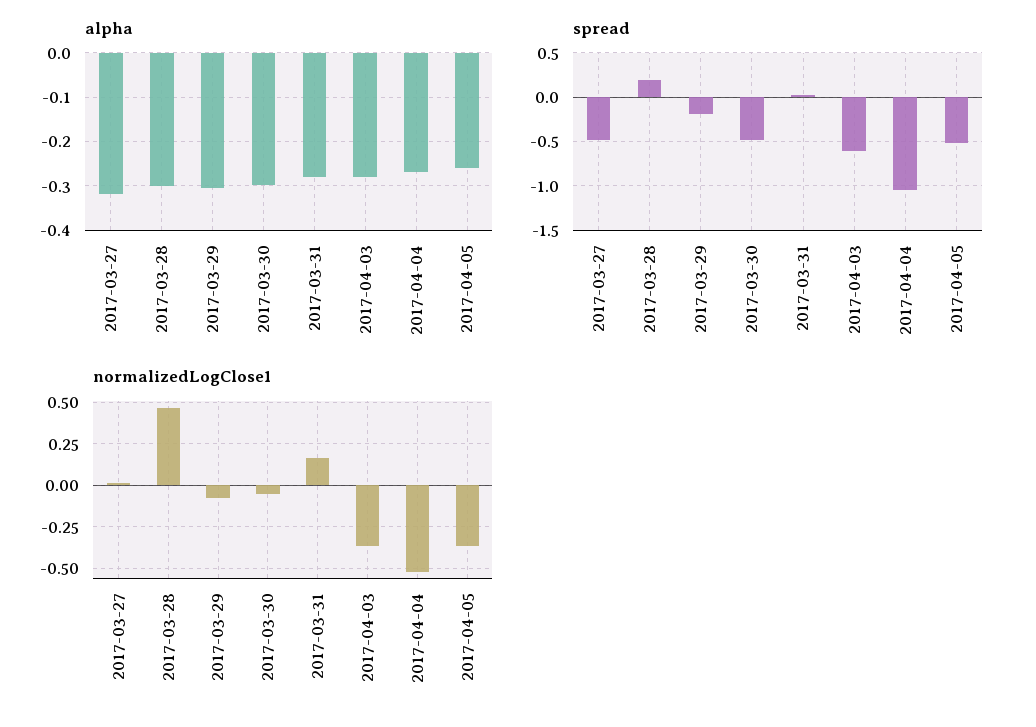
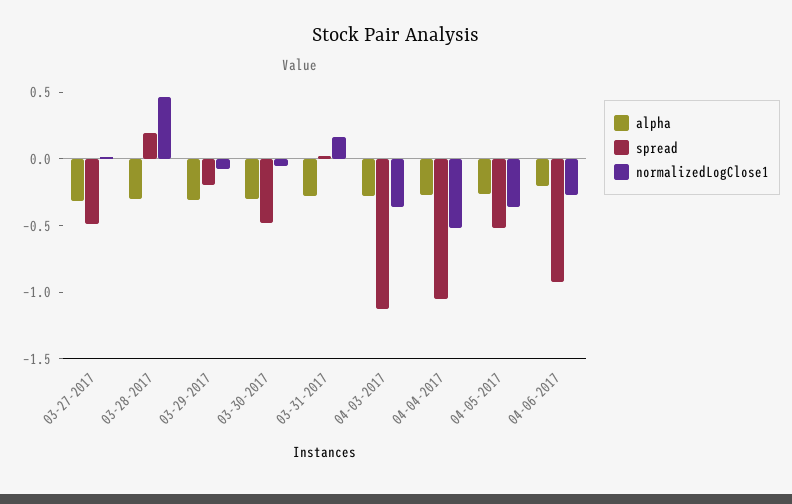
  {
    "alpha": {
      "2017-03-27": -0.32,
      "2017-03-28": -0.3,
      "2017-03-29": -0.3,
      "2017-03-30": -0.3,
      "2017-03-31": -0.28,
      "2017-04-03": -0.28,
      "2017-04-04": -0.26,
-     "2017-04-05": -0.26
+     "2017-04-05": -0.26,
+     "04-06-2017": -0.2
    },
    "spread": {
      "2017-03-27": -0.5,
      "2017-03-28": 0.2,
      "2017-03-29": -0.2,
      "2017-03-30": -0.5,
      "2017-03-31": 0,
-     "2017-04-03": -0.6,
+     "2017-04-03": -1.1,
      "2017-04-04": -1.1,
-     "2017-04-05": -0.5
+     "2017-04-05": -0.5,
+     "04-06-2017": -0.9
    },
    "normalizedLogClose1": {
      "2017-03-27": 0,
      "2017-03-28": 0.45,
      "2017-03-29": -0.1,
      "2017-03-30": -0.05,
      "2017-03-31": 0.15,
      "2017-04-03": -0.35,
      "2017-04-04": -0.5,
-     "2017-04-05": -0.35
+     "2017-04-05": -0.35,
+     "04-06-2017": -0.3
    }
  }

